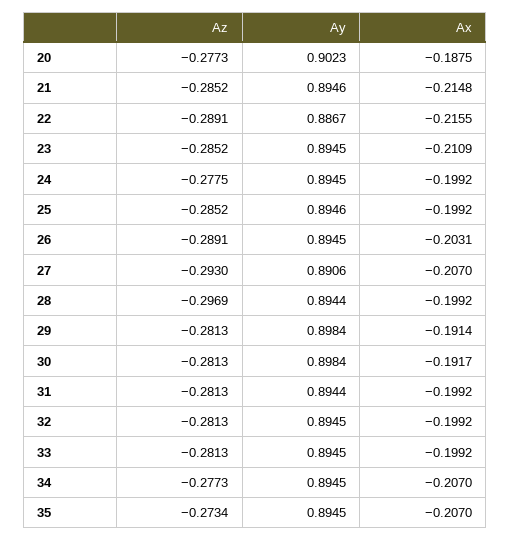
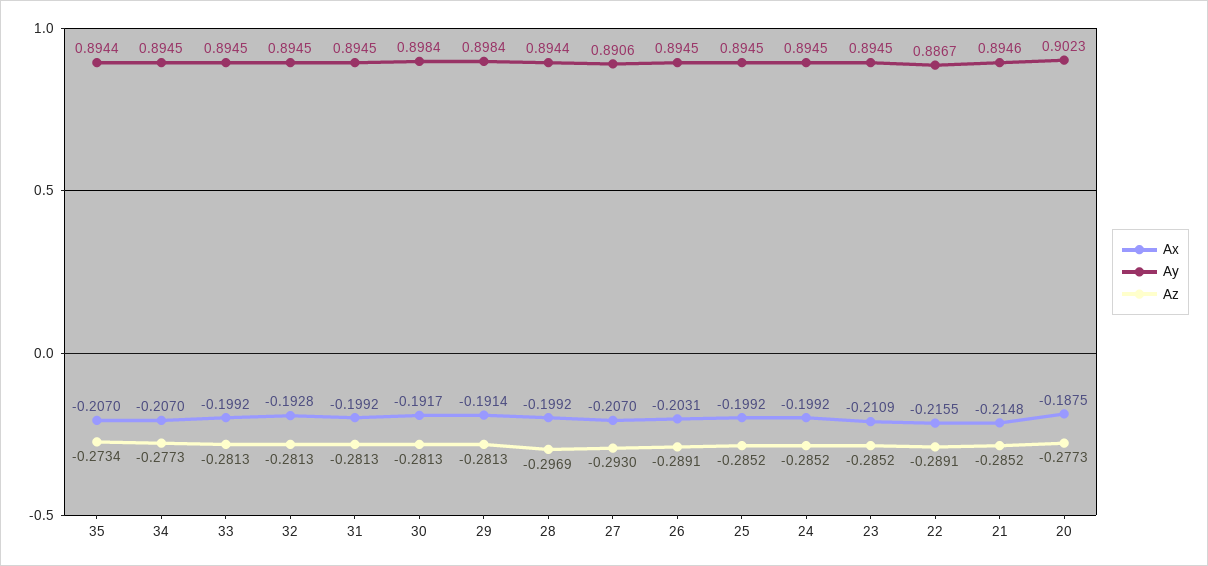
  {
    "Az": {
      "20": -0.2773,
      "21": -0.2852,
      "22": -0.2891,
      "23": -0.2852,
-     "24": -0.2775,
+     "24": -0.2852,
      "25": -0.2852,
      "26": -0.2891,
      "27": -0.293,
      "28": -0.2969,
      "29": -0.2813,
      "30": -0.2813,
      "31": -0.2813,
      "32": -0.2813,
      "33": -0.2813,
      "34": -0.2773,
      "35": -0.2734
    },
    "Ay": {
      "20": 0.9023,
      "21": 0.8946,
      "22": 0.8867,
      "23": 0.8945,
      "24": 0.8945,
-     "25": 0.8946,
+     "25": 0.8945,
      "26": 0.8945,
      "27": 0.8906,
      "28": 0.8944,
      "29": 0.8984,
      "30": 0.8984,
-     "31": 0.8944,
+     "31": 0.8945,
      "32": 0.8945,
      "33": 0.8945,
      "34": 0.8945,
-     "35": 0.8945
+     "35": 0.8944
    },
    "Ax": {
      "20": -0.1875,
      "21": -0.2148,
      "22": -0.2155,
      "23": -0.2109,
      "24": -0.1992,
      "25": -0.1992,
      "26": -0.2031,
      "27": -0.207,
      "28": -0.1992,
      "29": -0.1914,
      "30": -0.1917,
      "31": -0.1992,
-     "32": -0.1992,
+     "32": -0.1928,
      "33": -0.1992,
      "34": -0.207,
      "35": -0.207
    }
  }

